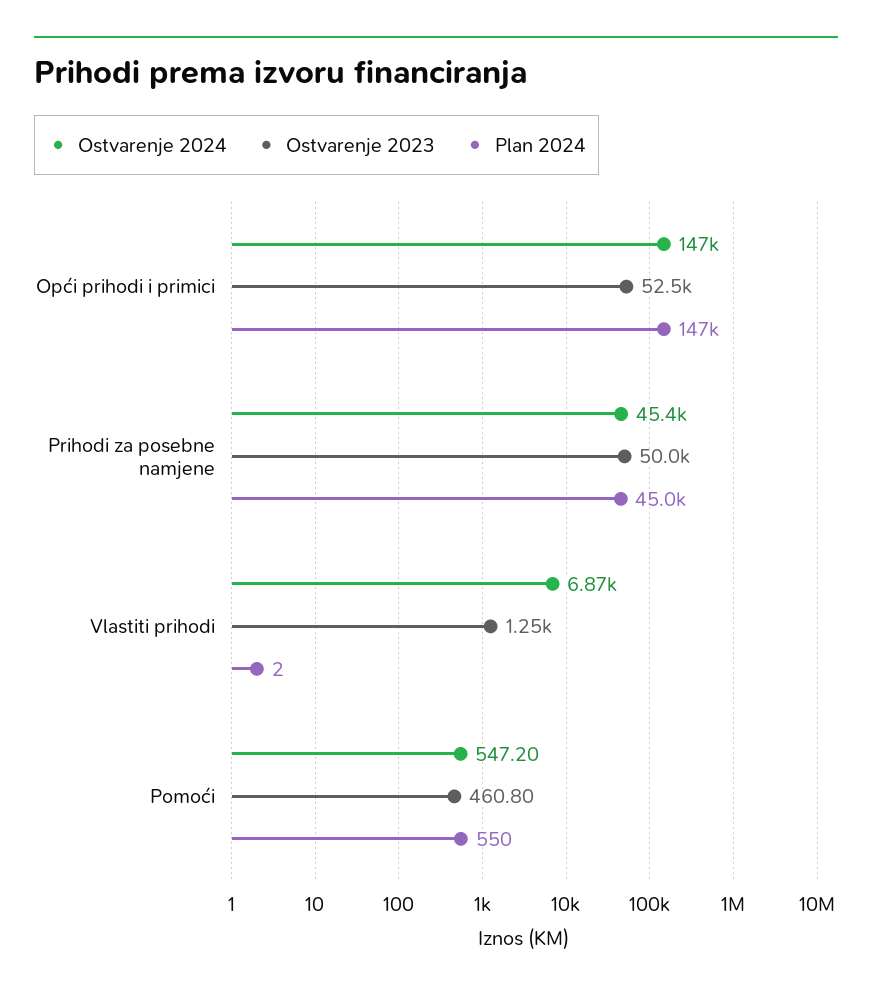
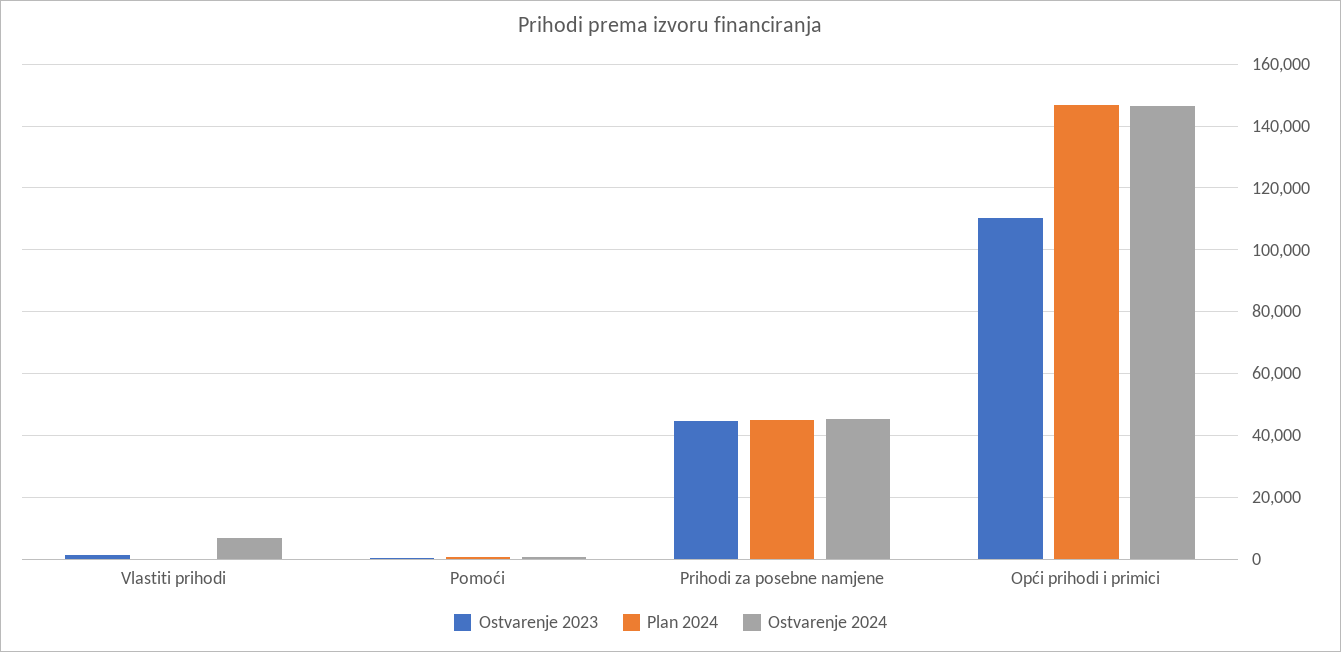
  {
    "Ostvarenje 2024": {
      "Opći prihodi i primici": 147000,
      "Prihodi za posebne namjene": 45400,
      "Vlastiti prihodi": 6870,
      "Pomoći": 547.2
    },
    "Ostvarenje 2023": {
-     "Opći prihodi i primici": 52500,
+     "Opći prihodi i primici": 110000,
-     "Prihodi za posebne namjene": 50000,
+     "Prihodi za posebne namjene": 44000,
      "Vlastiti prihodi": 1250,
      "Pomoći": 460.8
    },
    "Plan 2024": {
      "Opći prihodi i primici": 147000,
      "Prihodi za posebne namjene": 45000,
      "Vlastiti prihodi": 2,
      "Pomoći": 550
    }
  }

